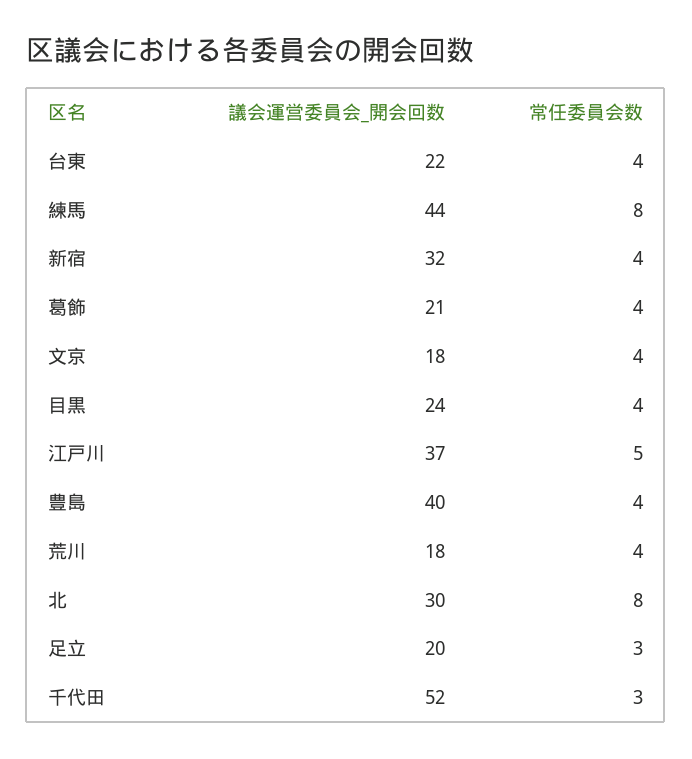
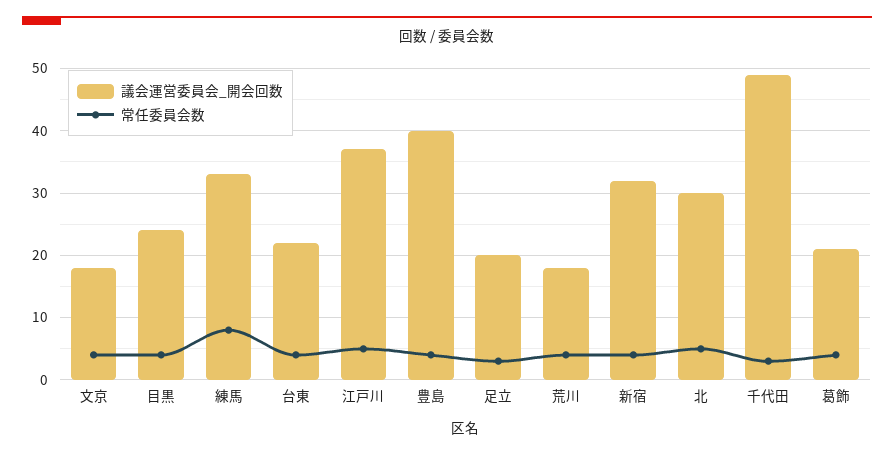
  {
    "議会運営委員会_開会回数": {
      "台東": 22,
-     "練馬": 44,
+     "練馬": 33,
      "新宿": 32,
      "葛飾": 21,
      "文京": 18,
      "目黒": 24,
      "江戸川": 37,
      "豊島": 40,
      "荒川": 18,
      "北": 30,
      "足立": 20,
-     "千代田": 52
+     "千代田": 49
    },
    "常任委員会数": {
      "台東": 4,
      "練馬": 8,
      "新宿": 4,
      "葛飾": 4,
      "文京": 4,
      "目黒": 4,
      "江戸川": 5,
      "豊島": 4,
      "荒川": 4,
-     "北": 8,
+     "北": 5,
      "足立": 3,
      "千代田": 3
    }
  }

